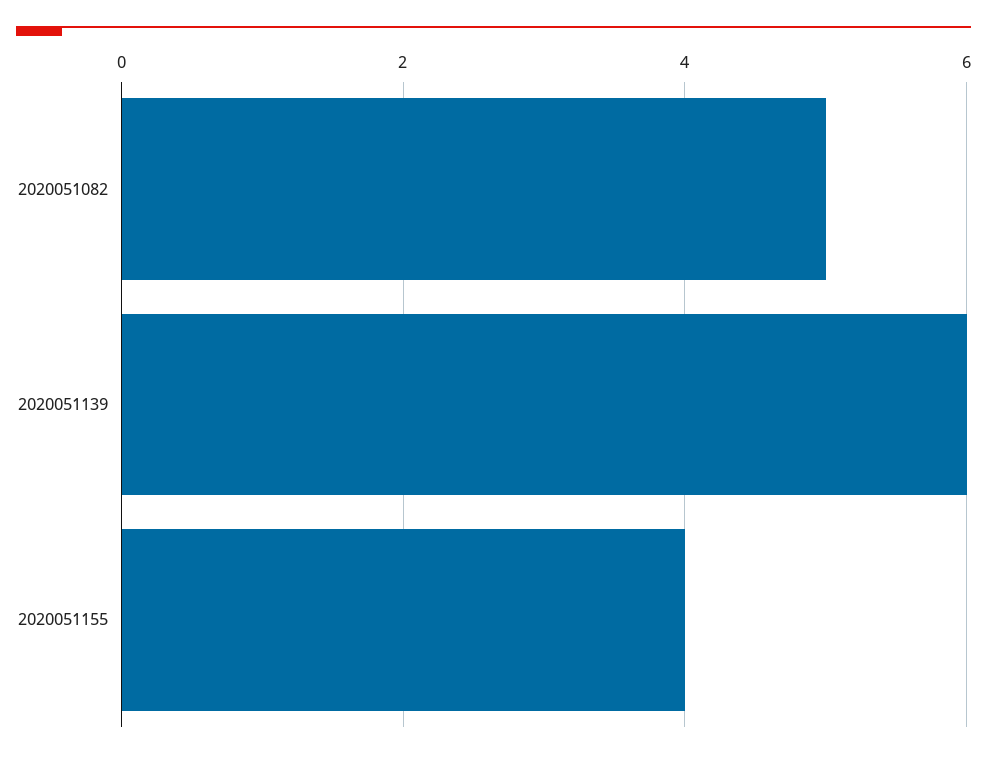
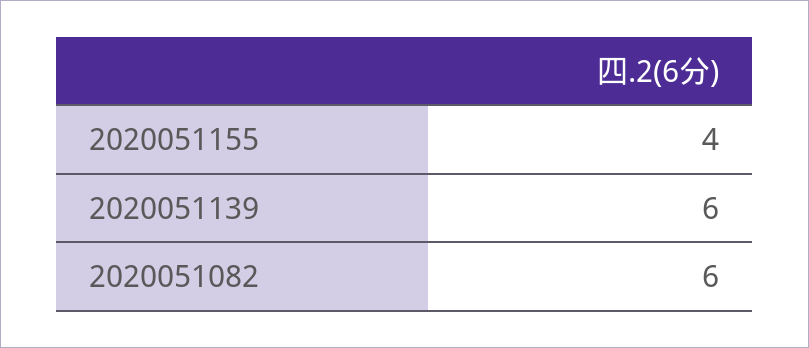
  {
-   "2020051082": 5,
+   "2020051082": 6,
    "2020051139": 6,
    "2020051155": 4
  }

